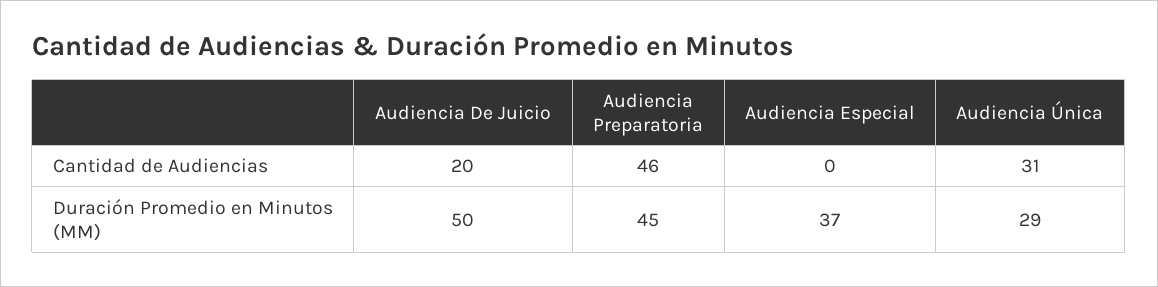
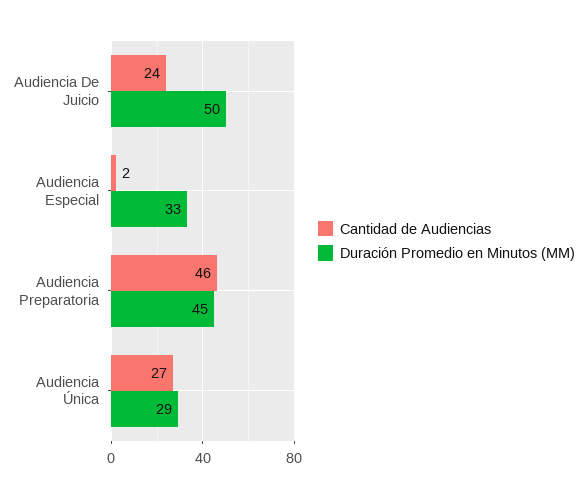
  {
    "Cantidad de Audiencias": {
-     "Audiencia De Juicio": 20,
+     "Audiencia De Juicio": 24,
      "Audiencia Preparatoria": 46,
-     "Audiencia Especial": 0,
+     "Audiencia Especial": 2,
-     "Audiencia Única": 31
+     "Audiencia Única": 27
    },
    "Duración Promedio en Minutos (MM)": {
      "Audiencia De Juicio": 50,
      "Audiencia Preparatoria": 45,
-     "Audiencia Especial": 37,
+     "Audiencia Especial": 33,
      "Audiencia Única": 29
    }
  }

